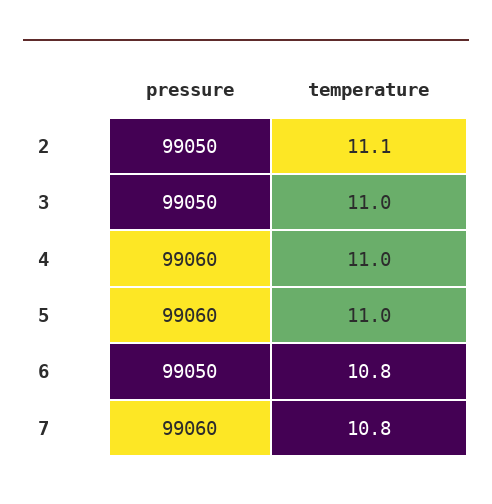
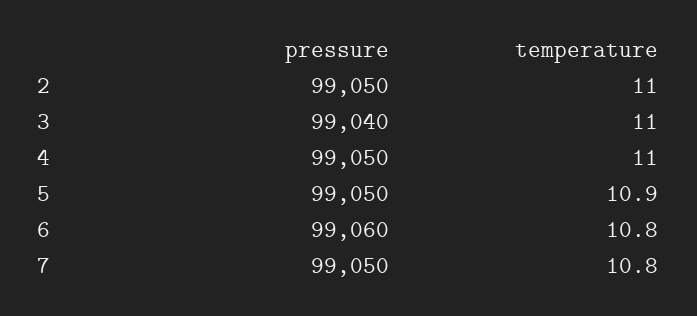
  {
    "pressure": {
      "2": 99050,
-     "3": 99050,
+     "3": 99040,
-     "4": 99060,
+     "4": 99050,
-     "5": 99060,
+     "5": 99050,
-     "6": 99050,
+     "6": 99060,
-     "7": 99060
+     "7": 99050
    },
    "temperature": {
-     "2": 11.1,
+     "2": 11,
      "3": 11,
      "4": 11,
-     "5": 11,
+     "5": 10.9,
      "6": 10.8,
      "7": 10.8
    }
  }

